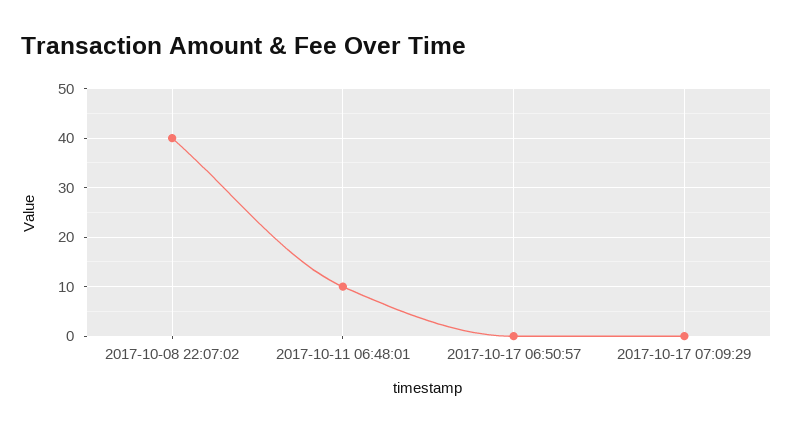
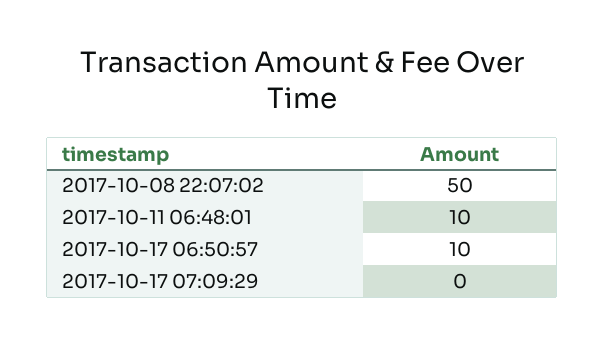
  {
-   "2017-10-08 22:07:02": 40,
+   "2017-10-08 22:07:02": 50,
    "2017-10-11 06:48:01": 10,
-   "2017-10-17 06:50:57": 0,
+   "2017-10-17 06:50:57": 10,
    "2017-10-17 07:09:29": 0
  }

